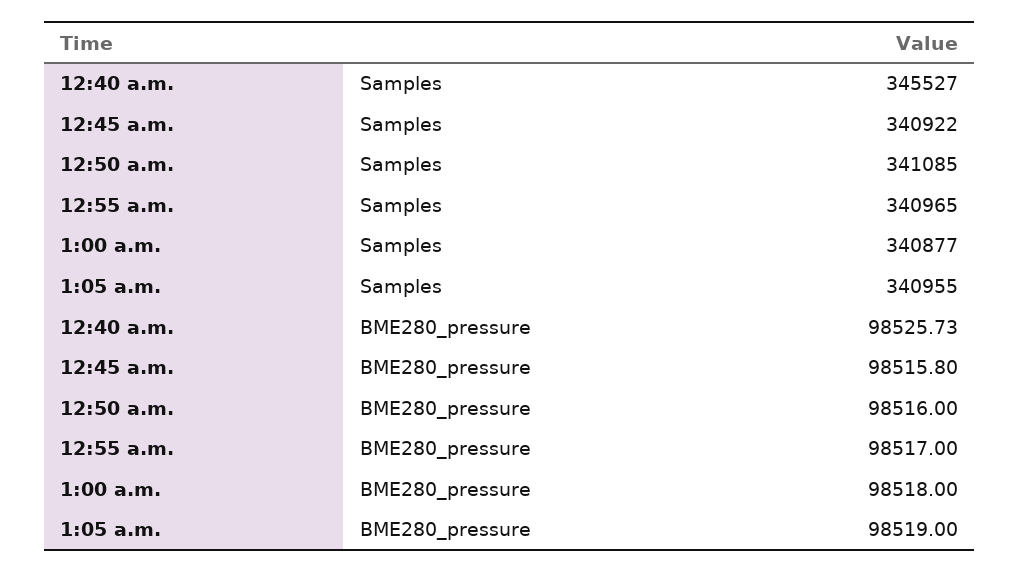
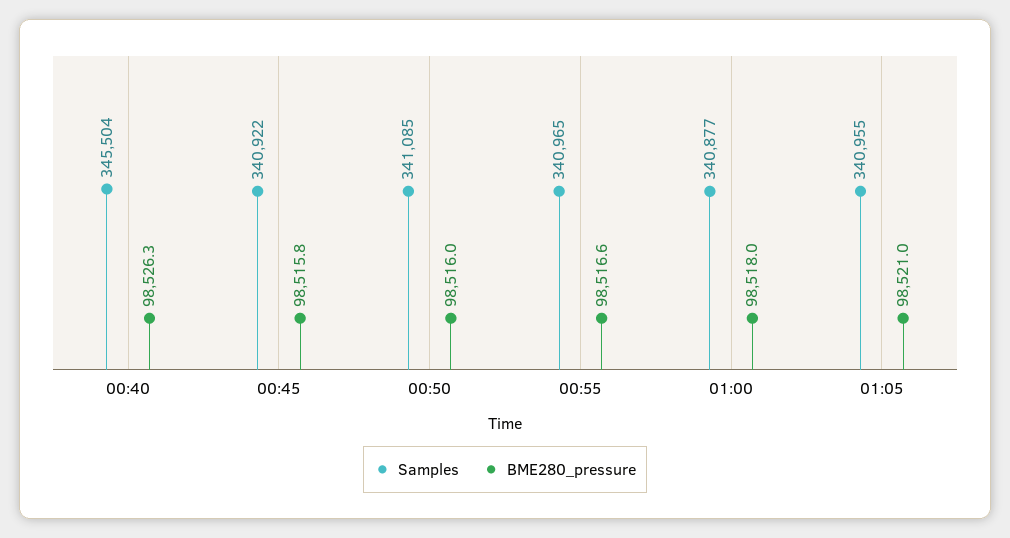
  {
    "Samples": {
-     "12:40 a.m.": 345527,
+     "12:40 a.m.": 345504,
      "12:45 a.m.": 340922,
      "12:50 a.m.": 341085,
      "12:55 a.m.": 340965,
      "1:00 a.m.": 340877,
      "1:05 a.m.": 340955
    },
    "BME280_pressure": {
-     "12:40 a.m.": 98525.73,
+     "12:40 a.m.": 98526.3,
      "12:45 a.m.": 98515.8,
      "12:50 a.m.": 98516,
-     "12:55 a.m.": 98517,
+     "12:55 a.m.": 98516.6,
      "1:00 a.m.": 98518,
-     "1:05 a.m.": 98519
+     "1:05 a.m.": 98521
    }
  }

